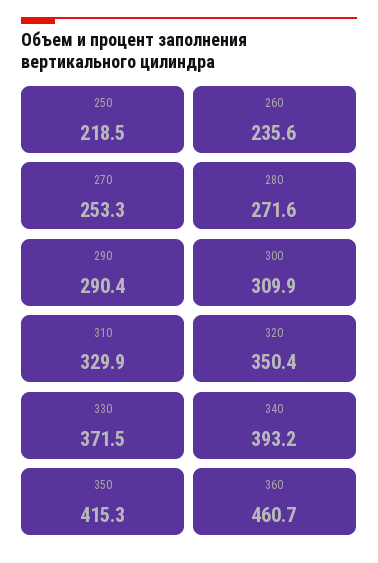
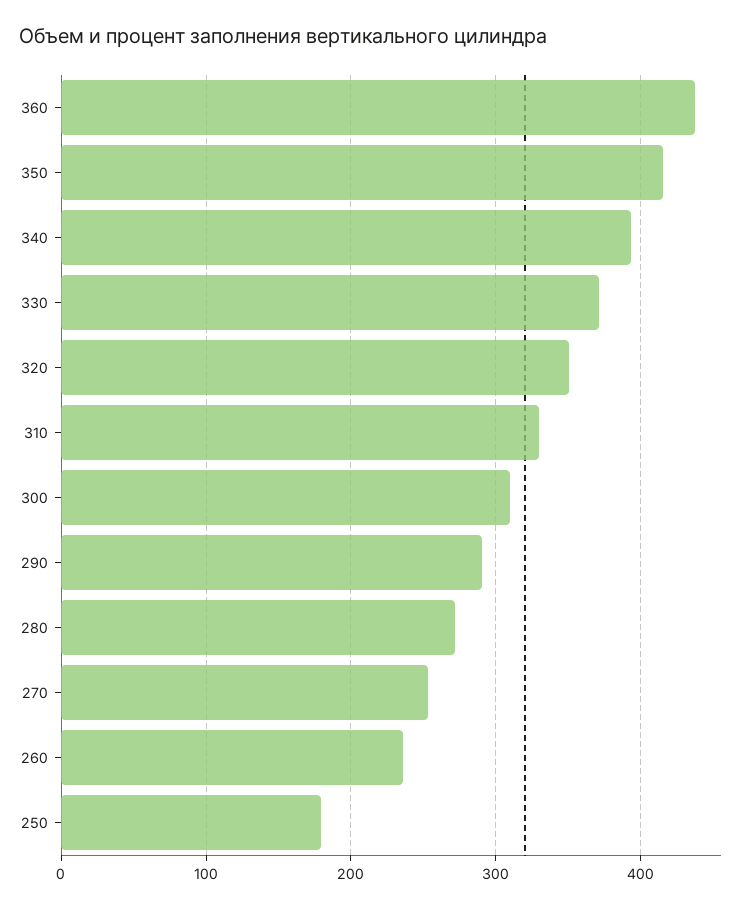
  {
-   "250": 218.5,
+   "250": 180,
    "260": 235.6,
    "270": 253.3,
    "280": 271.6,
    "290": 290.4,
    "300": 309.9,
    "310": 329.9,
    "320": 350.4,
    "330": 371.5,
    "340": 393.2,
    "350": 415.3,
-   "360": 460.7
+   "360": 440
  }

